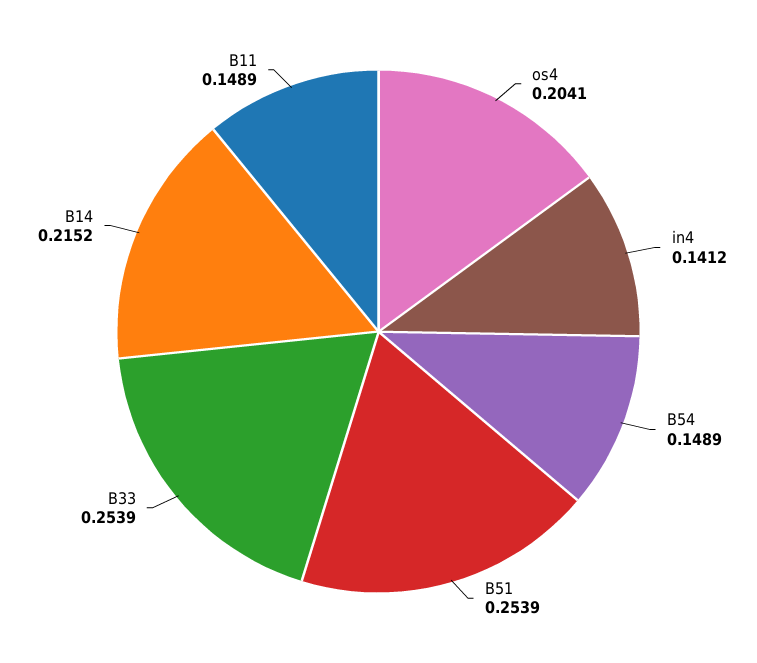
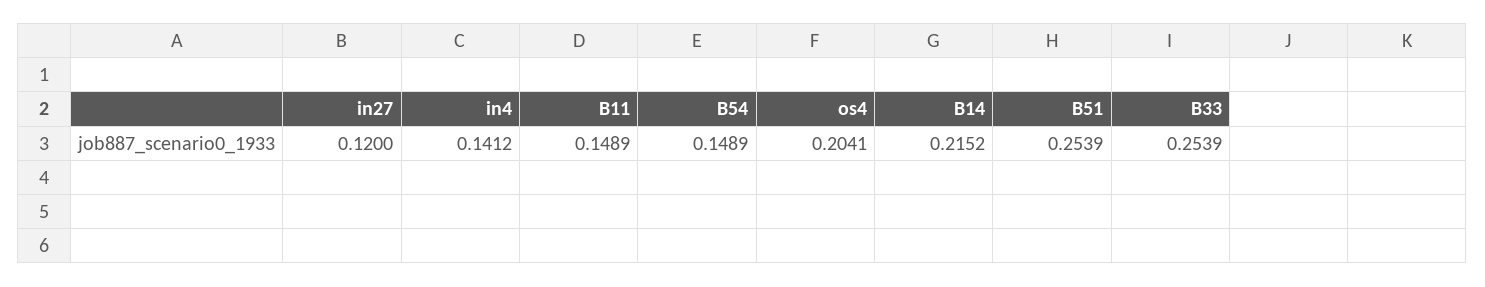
  {
    "os4": 0.2041,
    "in4": 0.1412,
    "B54": 0.1489,
    "B51": 0.2539,
    "B33": 0.2539,
    "B14": 0.2152,
-   "B11": 0.1489
+   "B11": 0.1489,
+   "in27": 0.12
  }

